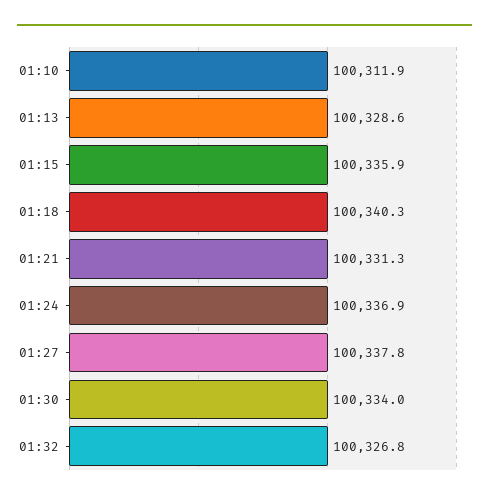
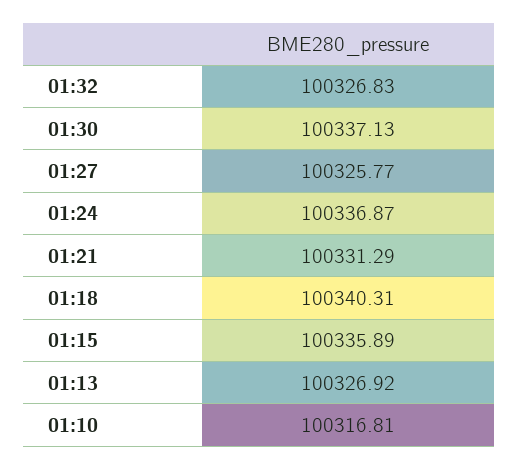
  {
-   "01:10": 100311.9,
+   "01:10": 100316.81,
-   "01:13": 100328.6,
+   "01:13": 100326.92,
    "01:15": 100335.89,
    "01:18": 100340.31,
    "01:21": 100331.29,
    "01:24": 100336.87,
-   "01:27": 100337.8,
+   "01:27": 100325.77,
-   "01:30": 100334,
+   "01:30": 100337.13,
    "01:32": 100326.83
  }

